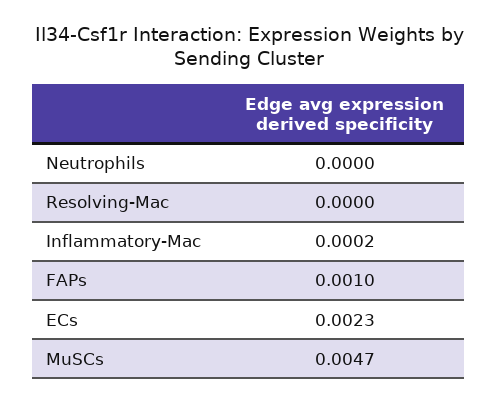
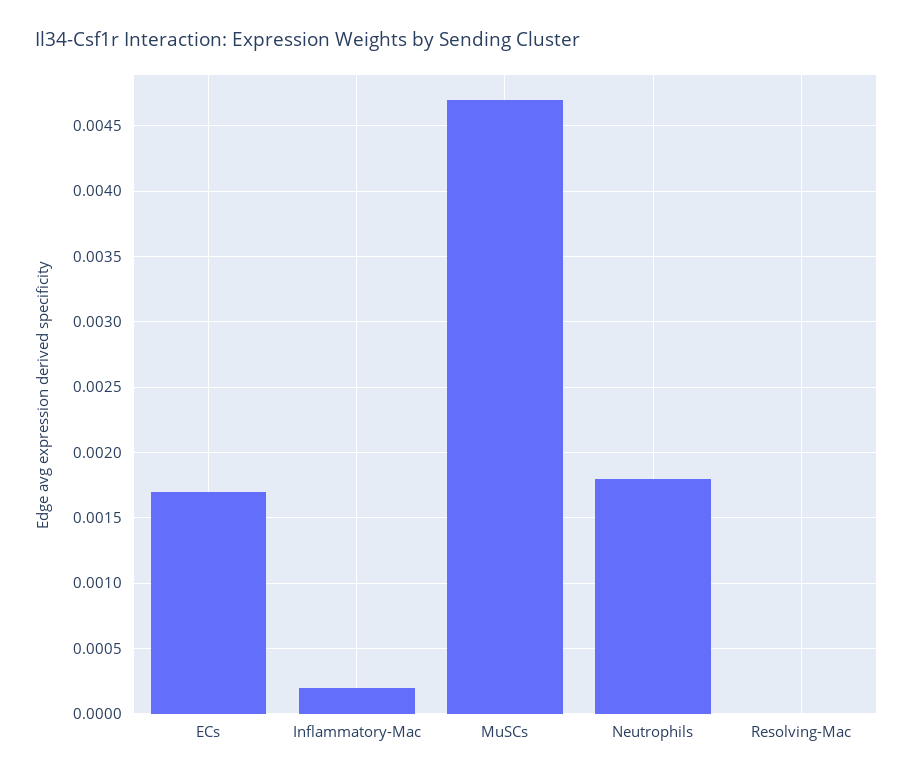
  {
-   "Neutrophils": 0,
+   "Neutrophils": 0.0018,
    "Resolving-Mac": 0,
    "Inflammatory-Mac": 0.0002,
-   "FAPs": 0.001,
-   "ECs": 0.0023,
+   "ECs": 0.0017,
    "MuSCs": 0.0047
  }

